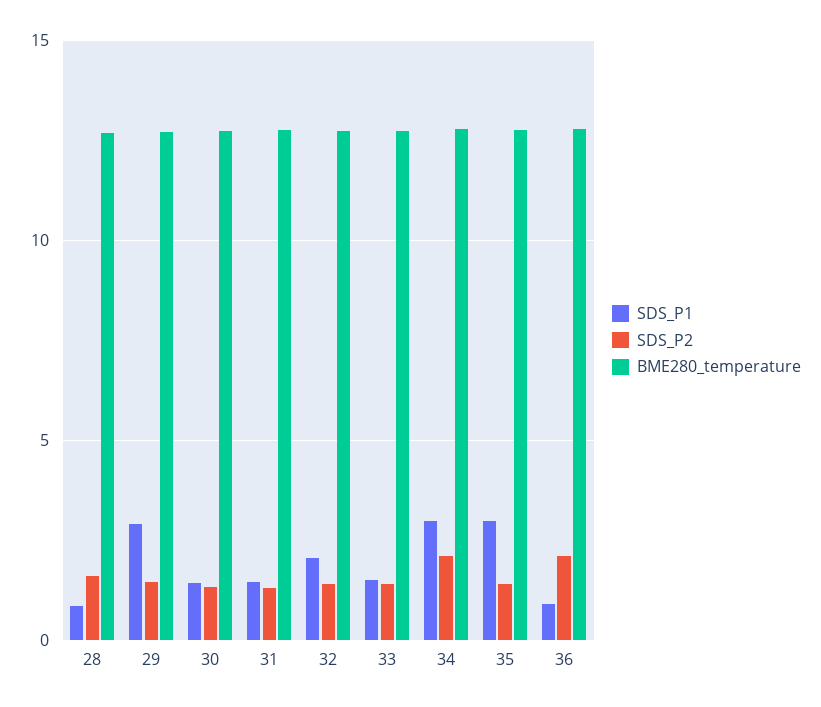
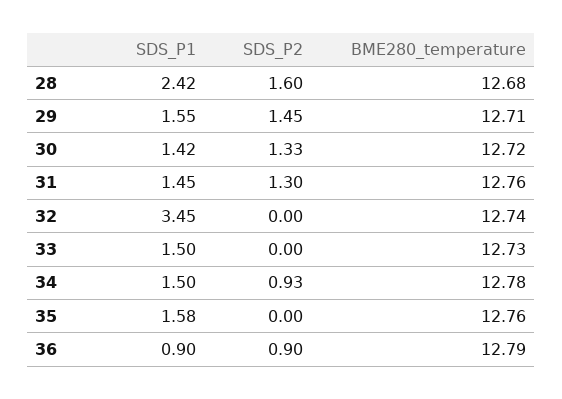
  {
    "SDS_P1": {
-     "28": 1,
+     "28": 2.42,
-     "29": 3,
+     "29": 1.55,
      "30": 1.42,
      "31": 1.45,
-     "32": 2,
+     "32": 3.45,
      "33": 1.5,
-     "34": 3,
+     "34": 1.5,
-     "35": 3,
+     "35": 1.58,
      "36": 0.9
    },
    "SDS_P2": {
      "28": 1.6,
      "29": 1.45,
      "30": 1.33,
      "31": 1.3,
-     "32": 1.5,
+     "32": 0,
-     "33": 1.5,
+     "33": 0,
-     "34": 2,
+     "34": 0.93,
-     "35": 1.5,
+     "35": 0,
-     "36": 2
+     "36": 0.9
    },
    "BME280_temperature": {
      "28": 12.68,
      "29": 12.71,
      "30": 12.72,
      "31": 12.76,
      "32": 12.74,
      "33": 12.73,
      "34": 12.78,
      "35": 12.76,
      "36": 12.79
    }
  }

